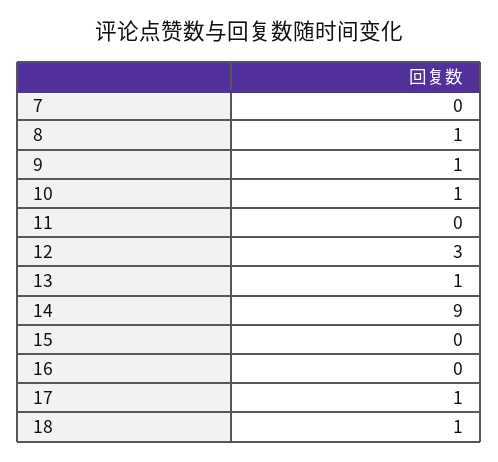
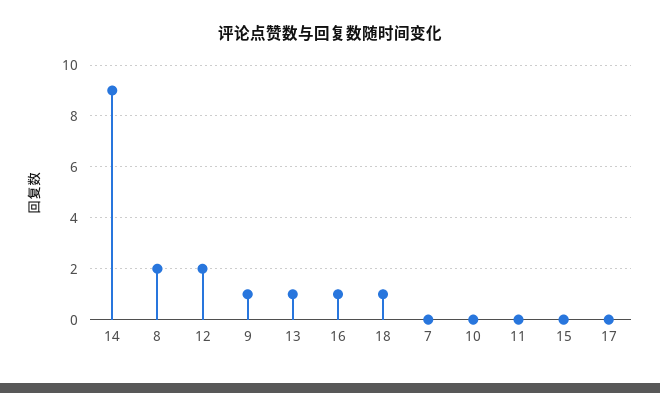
  {
    "7": 0,
-   "8": 1,
+   "8": 2,
    "9": 1,
-   "10": 1,
+   "10": 0,
    "11": 0,
-   "12": 3,
+   "12": 2,
    "13": 1,
    "14": 9,
    "15": 0,
-   "16": 0,
+   "16": 1,
-   "17": 1,
+   "17": 0,
    "18": 1
  }

